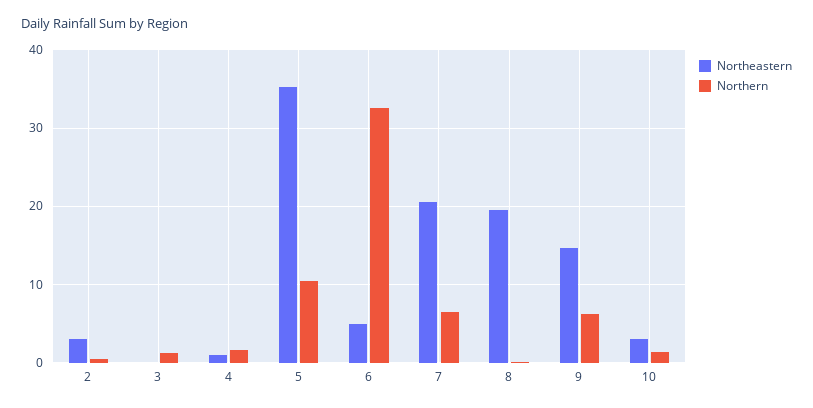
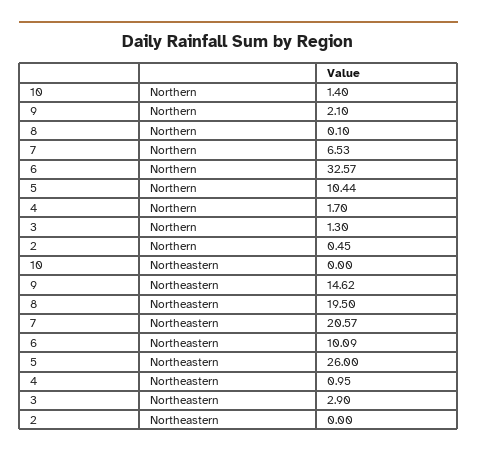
  {
    "Northeastern": {
-     "2": 3,
+     "2": 0,
-     "3": 0,
+     "3": 2.9,
      "4": 0.95,
-     "5": 35,
+     "5": 26,
-     "6": 5,
+     "6": 10.09,
      "7": 20.57,
      "8": 19.5,
      "9": 14.62,
-     "10": 3
+     "10": 0
    },
    "Northern": {
      "2": 0.45,
      "3": 1.3,
      "4": 1.7,
      "5": 10.44,
      "6": 32.57,
      "7": 6.53,
      "8": 0.1,
-     "9": 6,
+     "9": 2.1,
      "10": 1.4
    }
  }

